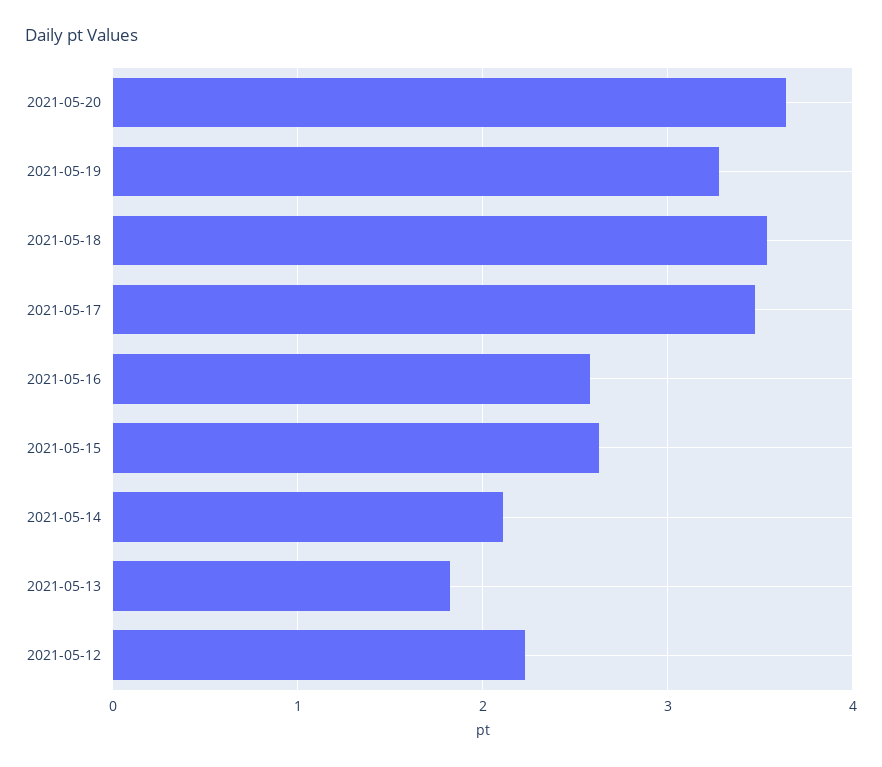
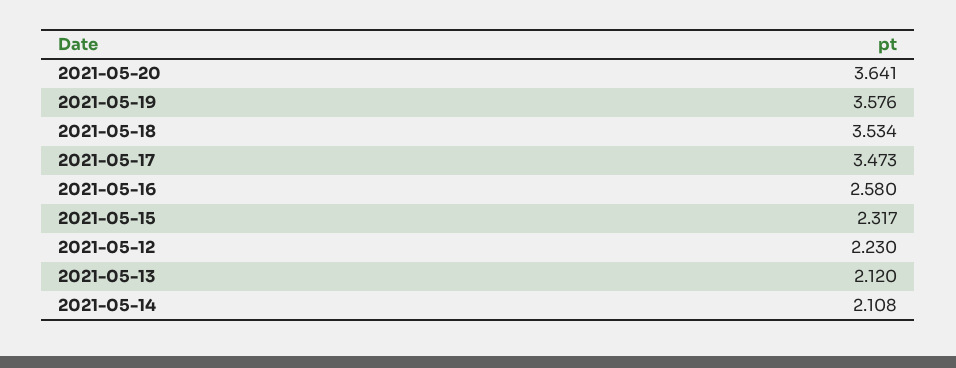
  {
    "2021-05-20": 3.641,
-   "2021-05-19": 3.3,
+   "2021-05-19": 3.576,
    "2021-05-18": 3.534,
    "2021-05-17": 3.473,
    "2021-05-16": 2.58,
-   "2021-05-15": 2.6,
+   "2021-05-15": 2.317,
    "2021-05-14": 2.108,
-   "2021-05-13": 1.8,
+   "2021-05-13": 2.12,
    "2021-05-12": 2.23
  }

